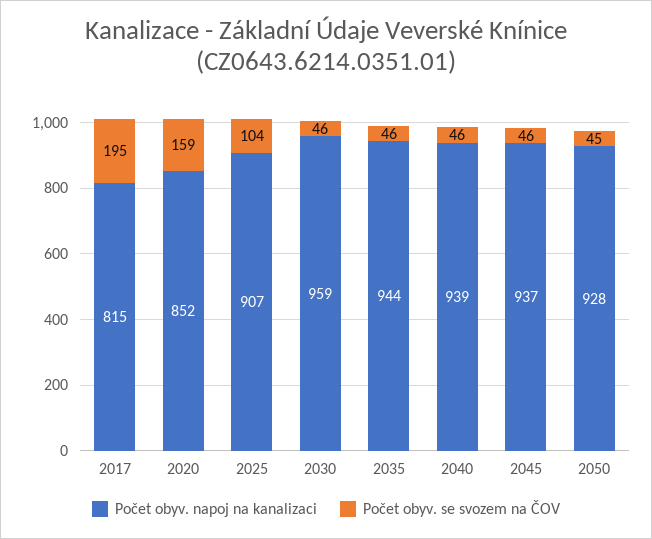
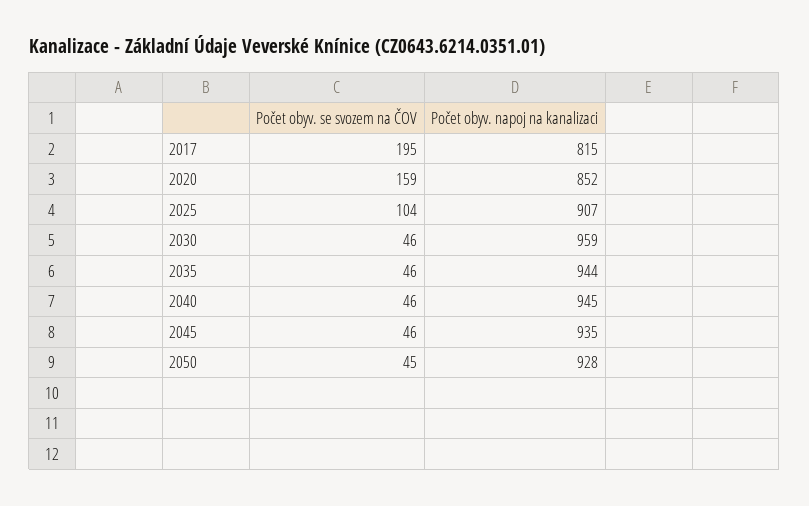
  {
    "Počet obyv. napoj na kanalizaci": {
      "2017": 815,
      "2020": 852,
      "2025": 907,
      "2030": 959,
      "2035": 944,
-     "2040": 939,
+     "2040": 945,
-     "2045": 937,
+     "2045": 935,
      "2050": 928
    },
    "Počet obyv. se svozem na ČOV": {
      "2017": 195,
      "2020": 159,
      "2025": 104,
      "2030": 46,
      "2035": 46,
      "2040": 46,
      "2045": 46,
      "2050": 45
    }
  }

